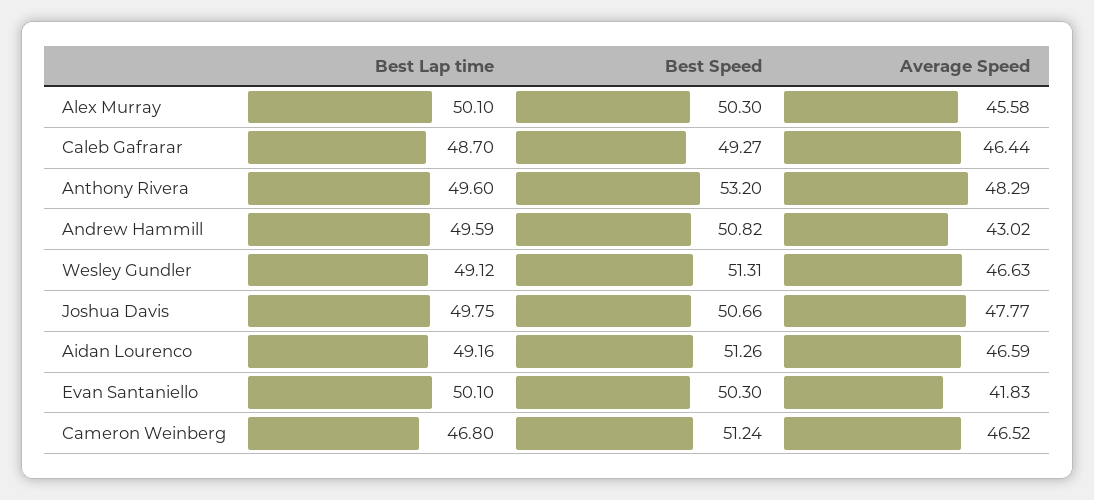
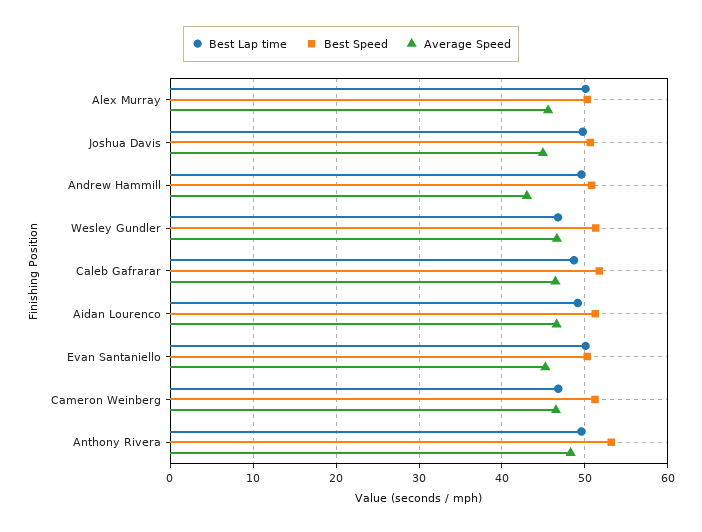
  {
    "Best Lap time": {
      "Alex Murray": 50.1,
      "Caleb Gafrarar": 48.7,
      "Anthony Rivera": 49.6,
      "Andrew Hammill": 49.59,
-     "Wesley Gundler": 49.12,
+     "Wesley Gundler": 47,
      "Joshua Davis": 49.75,
      "Aidan Lourenco": 49.16,
      "Evan Santaniello": 50.1,
      "Cameron Weinberg": 46.8
    },
    "Best Speed": {
      "Alex Murray": 50.3,
-     "Caleb Gafrarar": 49.27,
+     "Caleb Gafrarar": 52,
      "Anthony Rivera": 53.2,
      "Andrew Hammill": 50.82,
      "Wesley Gundler": 51.31,
      "Joshua Davis": 50.66,
      "Aidan Lourenco": 51.26,
      "Evan Santaniello": 50.3,
      "Cameron Weinberg": 51.24
    },
    "Average Speed": {
      "Alex Murray": 45.58,
      "Caleb Gafrarar": 46.44,
      "Anthony Rivera": 48.29,
      "Andrew Hammill": 43.02,
      "Wesley Gundler": 46.63,
-     "Joshua Davis": 47.77,
+     "Joshua Davis": 45,
      "Aidan Lourenco": 46.59,
-     "Evan Santaniello": 41.83,
+     "Evan Santaniello": 45,
      "Cameron Weinberg": 46.52
    }
  }

